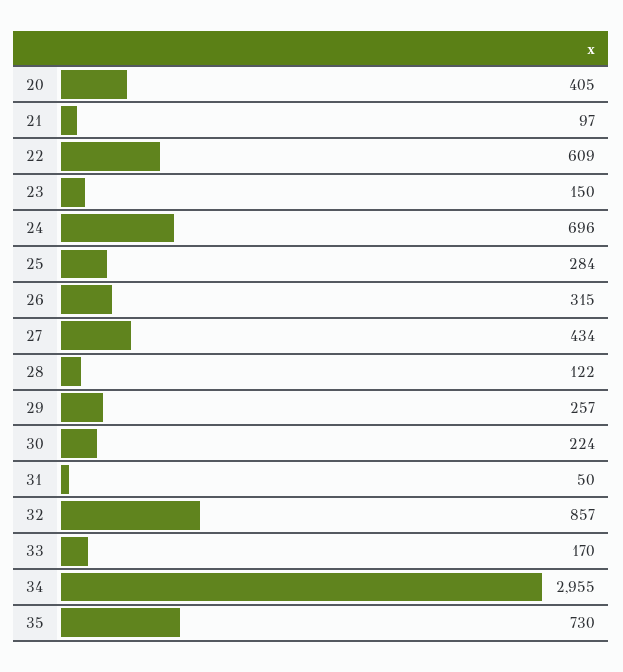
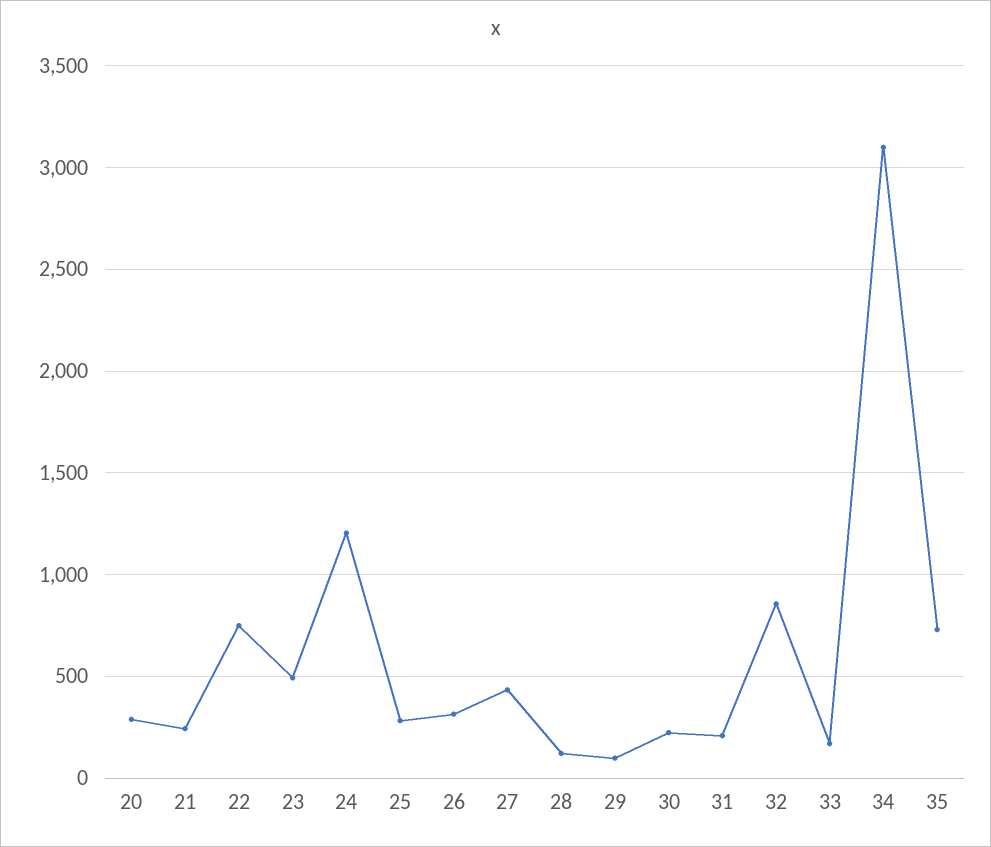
  {
-   "20": 405,
+   "20": 300,
-   "21": 97,
+   "21": 250,
-   "22": 609,
+   "22": 750,
-   "23": 150,
+   "23": 500,
-   "24": 696,
+   "24": 1200,
    "25": 284,
    "26": 315,
    "27": 434,
    "28": 122,
-   "29": 257,
+   "29": 100,
    "30": 224,
-   "31": 50,
+   "31": 200,
    "32": 857,
    "33": 170,
-   "34": 2955,
+   "34": 3100,
    "35": 730
  }

